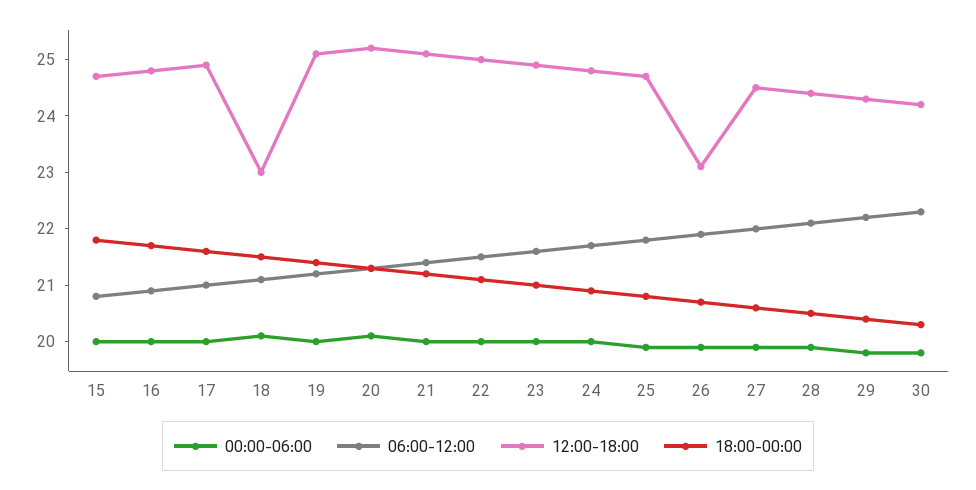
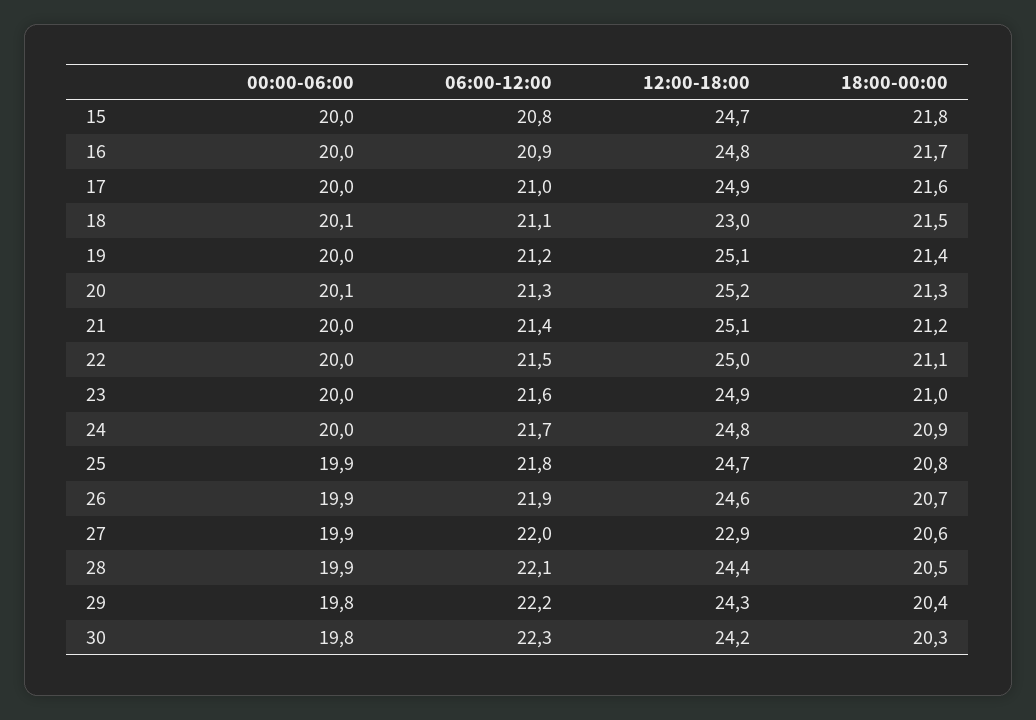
  {
    "00:00-06:00": {
      "15": 20,
      "16": 20,
      "17": 20,
      "18": 20.1,
      "19": 20,
      "20": 20.1,
      "21": 20,
      "22": 20,
      "23": 20,
      "24": 20,
      "25": 19.9,
      "26": 19.9,
      "27": 19.9,
      "28": 19.9,
      "29": 19.8,
      "30": 19.8
    },
    "06:00-12:00": {
      "15": 20.8,
      "16": 20.9,
      "17": 21,
      "18": 21.1,
      "19": 21.2,
      "20": 21.3,
      "21": 21.4,
      "22": 21.5,
      "23": 21.6,
      "24": 21.7,
      "25": 21.8,
      "26": 21.9,
      "27": 22,
      "28": 22.1,
      "29": 22.2,
      "30": 22.3
    },
    "12:00-18:00": {
      "15": 24.7,
      "16": 24.8,
      "17": 24.9,
      "18": 23,
      "19": 25.1,
      "20": 25.2,
      "21": 25.1,
      "22": 25,
      "23": 24.9,
      "24": 24.8,
      "25": 24.7,
-     "26": 23,
+     "26": 24.6,
-     "27": 24.5,
+     "27": 22.9,
      "28": 24.4,
      "29": 24.3,
      "30": 24.2
    },
    "18:00-00:00": {
      "15": 21.8,
      "16": 21.7,
      "17": 21.6,
      "18": 21.5,
      "19": 21.4,
      "20": 21.3,
      "21": 21.2,
      "22": 21.1,
      "23": 21,
      "24": 20.9,
      "25": 20.8,
      "26": 20.7,
      "27": 20.6,
      "28": 20.5,
      "29": 20.4,
      "30": 20.3
    }
  }

